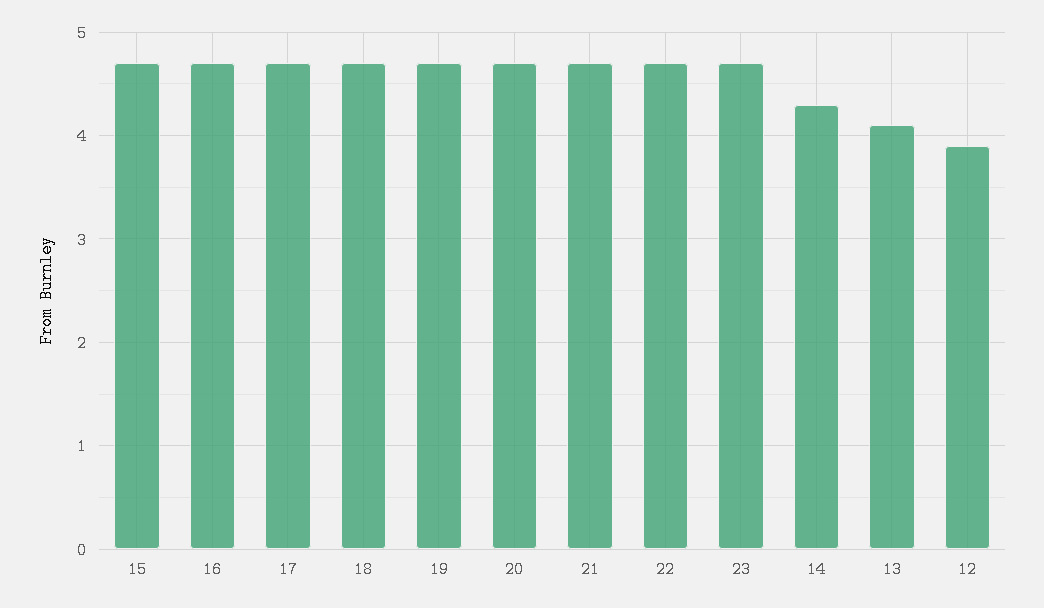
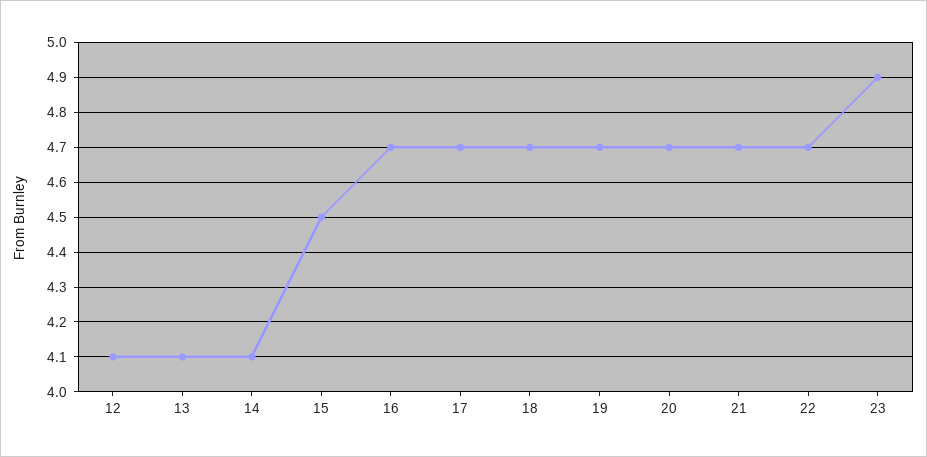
  {
-   "15": 4.7,
+   "15": 4.5,
    "16": 4.7,
    "17": 4.7,
    "18": 4.7,
    "19": 4.7,
    "20": 4.7,
    "21": 4.7,
    "22": 4.7,
-   "23": 4.7,
+   "23": 4.9,
-   "14": 4.3,
+   "14": 4.1,
    "13": 4.1,
-   "12": 3.9
+   "12": 4.1
  }

